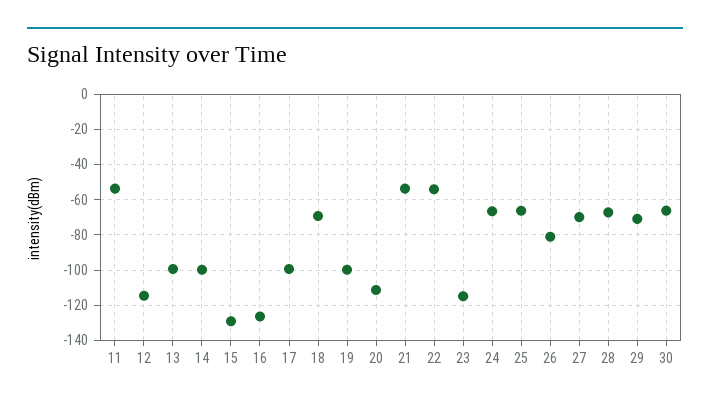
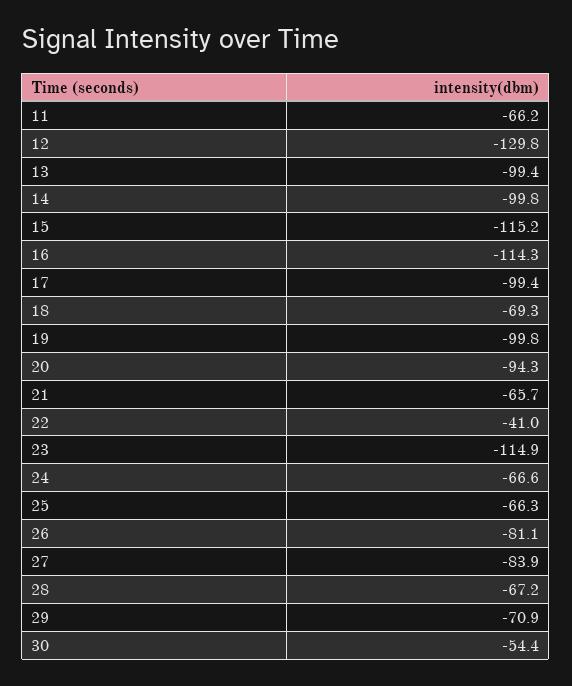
  {
-   "11": -55,
+   "11": -66.2,
-   "12": -115,
+   "12": -129.8,
    "13": -99.4,
    "14": -99.8,
-   "15": -130,
+   "15": -115.2,
-   "16": -125,
+   "16": -114.3,
    "17": -99.4,
    "18": -69.3,
    "19": -99.8,
-   "20": -110,
+   "20": -94.3,
-   "21": -55,
+   "21": -65.7,
-   "22": -55,
+   "22": -41,
    "23": -114.9,
    "24": -66.6,
    "25": -66.3,
    "26": -81.1,
-   "27": -70,
+   "27": -83.9,
    "28": -67.2,
    "29": -70.9,
-   "30": -65
+   "30": -54.4
  }

